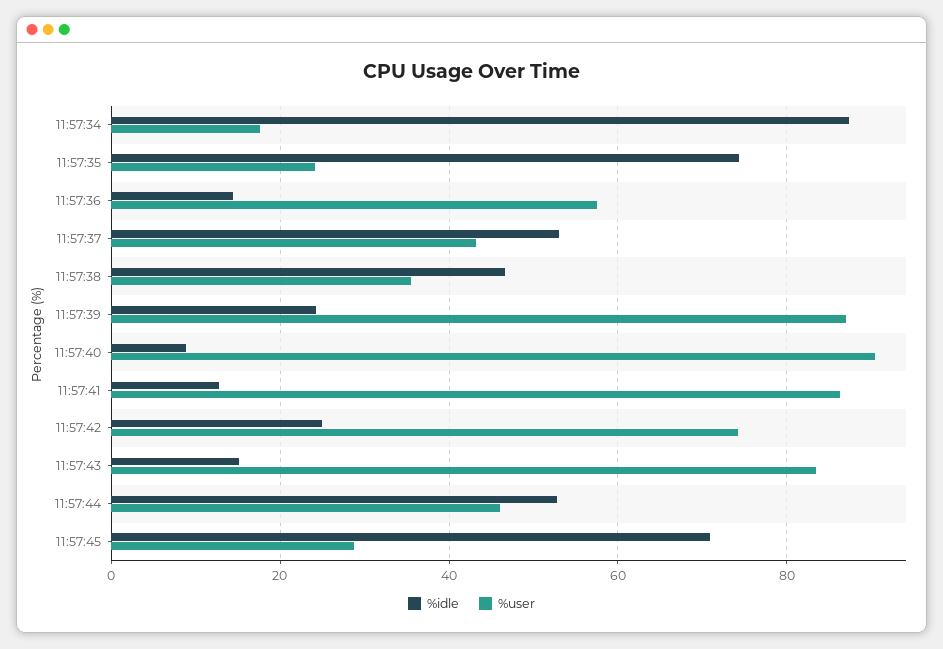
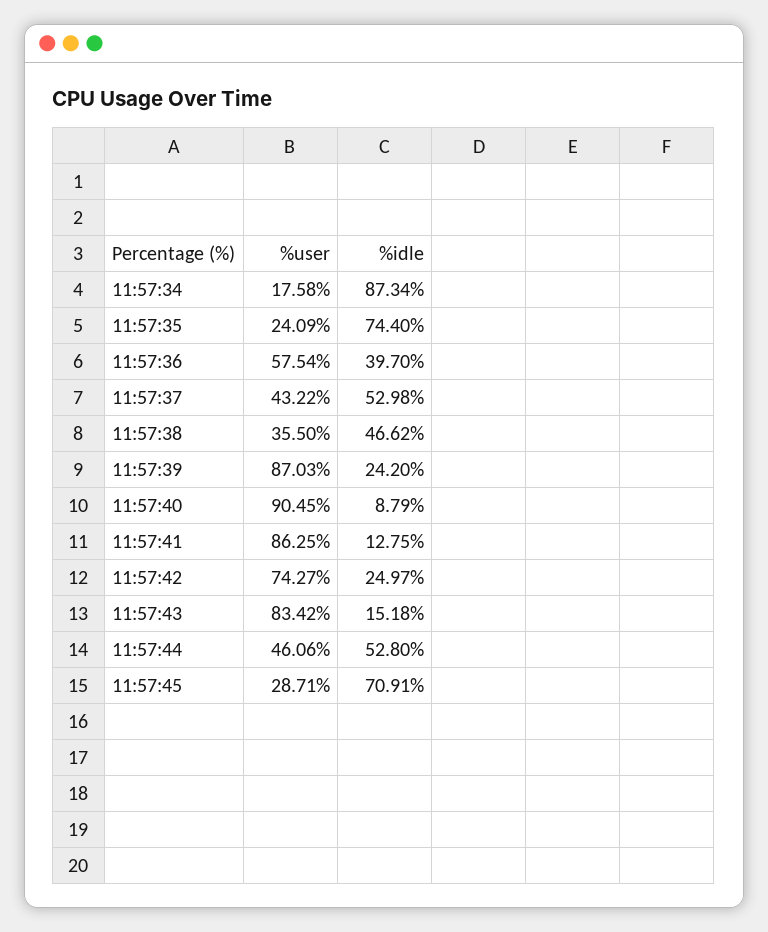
  {
    "%idle": {
      "11:57:34": 87.34,
      "11:57:35": 74.4,
-     "11:57:36": 14,
+     "11:57:36": 39.7,
      "11:57:37": 52.98,
      "11:57:38": 46.62,
      "11:57:39": 24.2,
      "11:57:40": 8.79,
      "11:57:41": 12.75,
      "11:57:42": 24.97,
      "11:57:43": 15.18,
      "11:57:44": 52.8,
      "11:57:45": 70.91
    },
    "%user": {
      "11:57:34": 17.58,
      "11:57:35": 24.09,
      "11:57:36": 57.54,
      "11:57:37": 43.22,
      "11:57:38": 35.5,
      "11:57:39": 87.03,
      "11:57:40": 90.45,
      "11:57:41": 86.25,
      "11:57:42": 74.27,
      "11:57:43": 83.42,
      "11:57:44": 46.06,
      "11:57:45": 28.71
    }
  }

